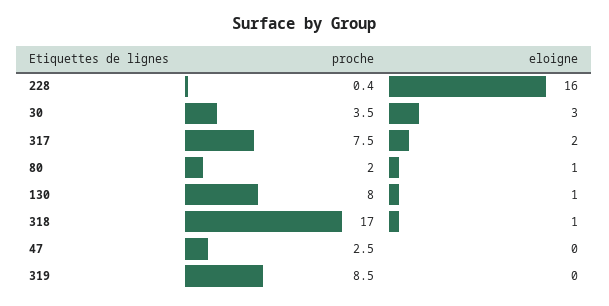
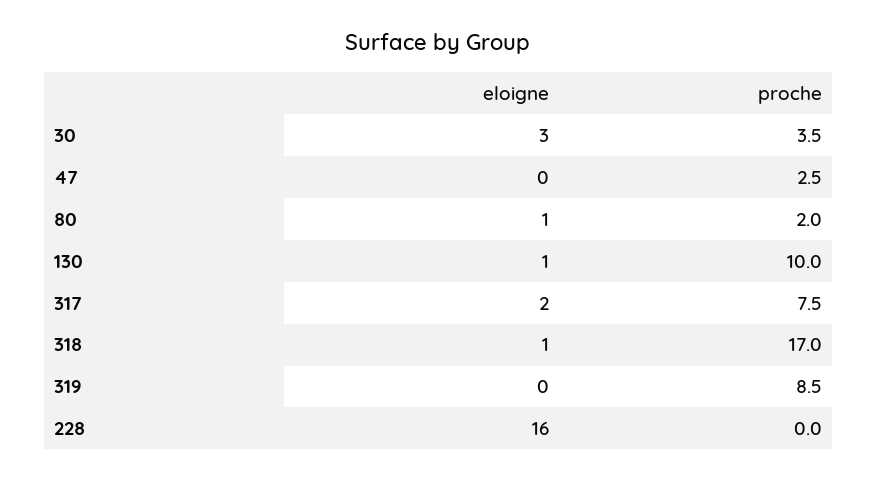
  {
    "proche": {
-     "228": 0.4,
+     "228": 0,
      "30": 3.5,
      "317": 7.5,
      "80": 2,
-     "130": 8,
+     "130": 10,
      "318": 17,
      "47": 2.5,
      "319": 8.5
    },
    "eloigne": {
      "228": 16,
      "30": 3,
      "317": 2,
      "80": 1,
      "130": 1,
      "318": 1,
      "47": 0,
      "319": 0
    }
  }

